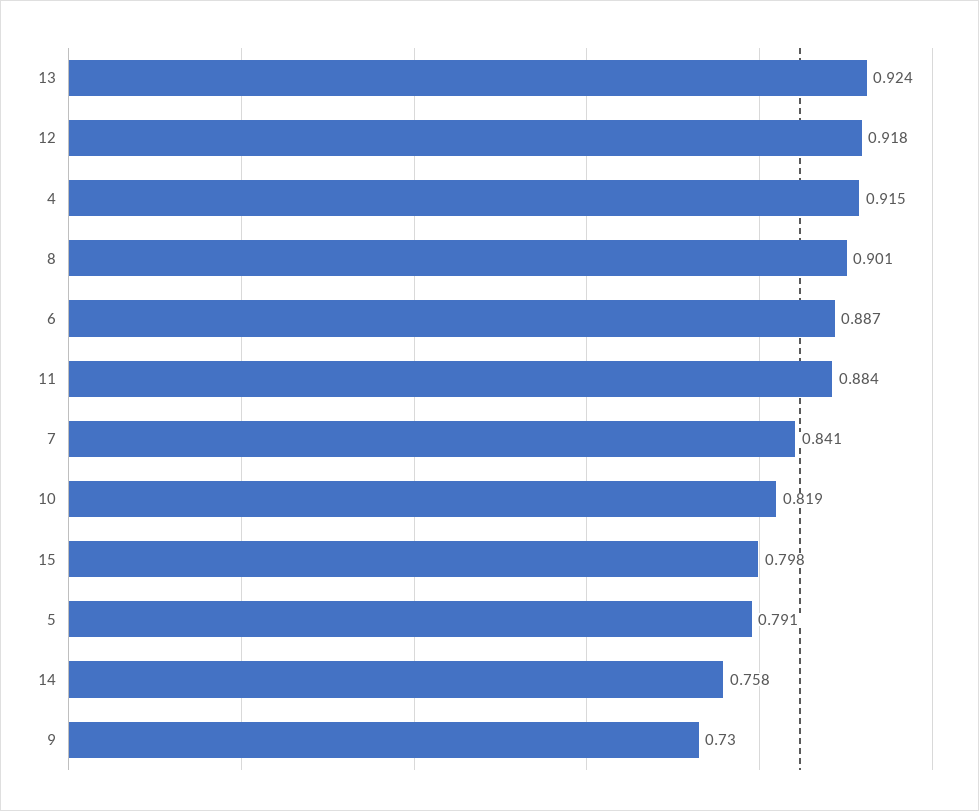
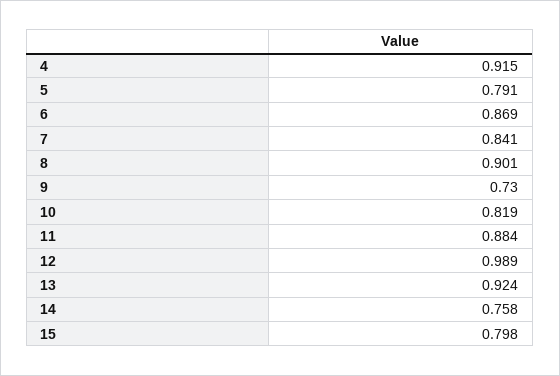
  {
    "13": 0.924,
-   "12": 0.918,
+   "12": 0.989,
    "4": 0.915,
    "8": 0.901,
-   "6": 0.887,
+   "6": 0.869,
    "11": 0.884,
    "7": 0.841,
    "10": 0.819,
    "15": 0.798,
    "5": 0.791,
    "14": 0.758,
    "9": 0.73
  }

